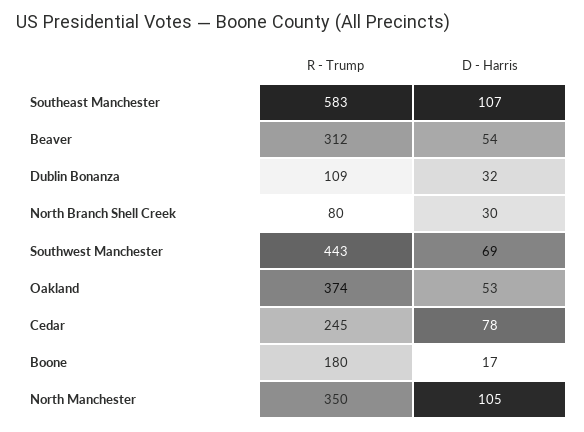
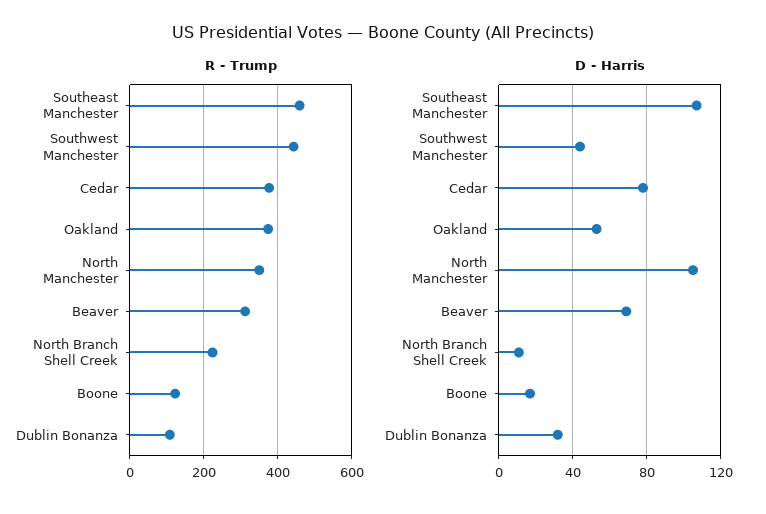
  {
    "R - Trump": {
-     "Southeast Manchester": 583,
+     "Southeast Manchester": 460,
      "Beaver": 312,
      "Dublin Bonanza": 109,
-     "North Branch Shell Creek": 80,
+     "North Branch Shell Creek": 220,
      "Southwest Manchester": 443,
      "Oakland": 374,
-     "Cedar": 245,
+     "Cedar": 380,
-     "Boone": 180,
+     "Boone": 120,
      "North Manchester": 350
    },
    "D - Harris": {
      "Southeast Manchester": 107,
-     "Beaver": 54,
+     "Beaver": 70,
      "Dublin Bonanza": 32,
-     "North Branch Shell Creek": 30,
+     "North Branch Shell Creek": 10,
-     "Southwest Manchester": 69,
+     "Southwest Manchester": 45,
      "Oakland": 53,
      "Cedar": 78,
      "Boone": 17,
      "North Manchester": 105
    }
  }

